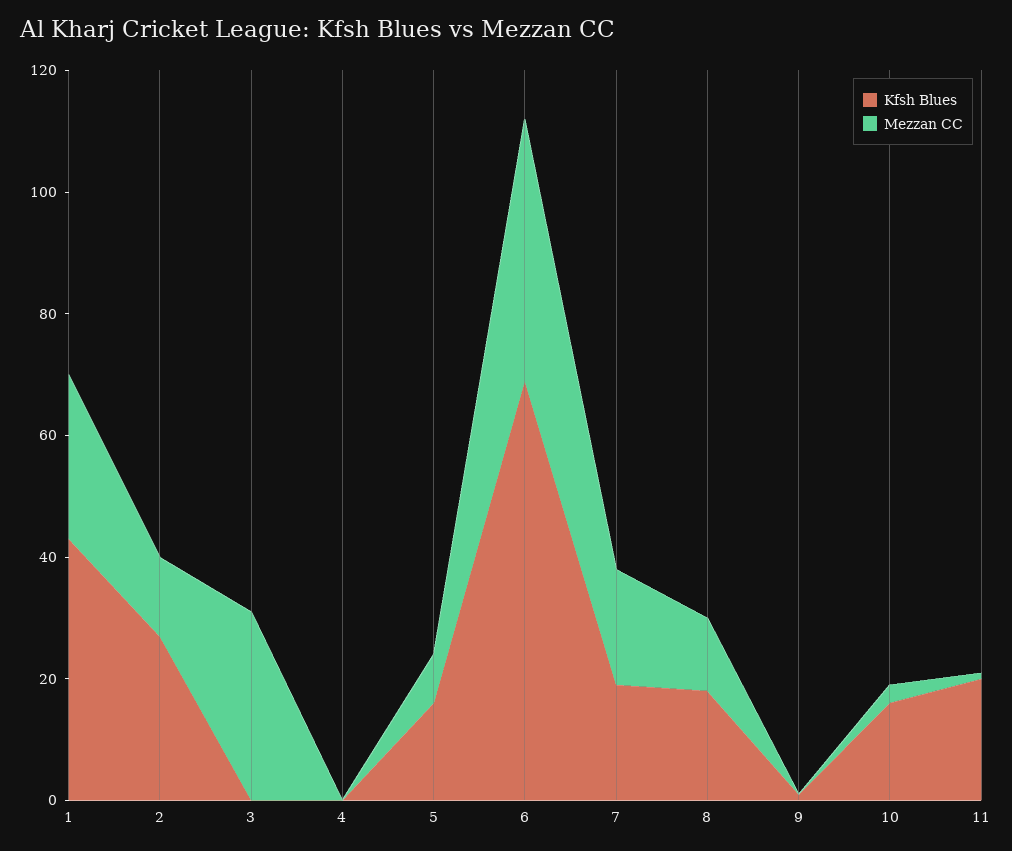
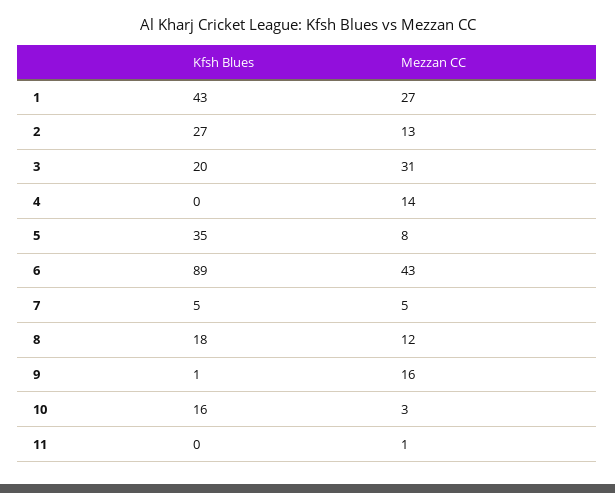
  {
    "Kfsh Blues": {
      "1": 43,
      "2": 27,
-     "3": 0,
+     "3": 20,
      "4": 0,
-     "5": 15,
+     "5": 35,
-     "6": 70,
+     "6": 89,
-     "7": 20,
+     "7": 5,
      "8": 18,
      "9": 1,
      "10": 16,
-     "11": 20
+     "11": 0
    },
    "Mezzan CC": {
      "1": 27,
      "2": 13,
      "3": 31,
-     "4": 0,
+     "4": 14,
      "5": 8,
      "6": 43,
-     "7": 20,
+     "7": 5,
      "8": 12,
-     "9": 0,
+     "9": 16,
      "10": 3,
      "11": 1
    }
  }

